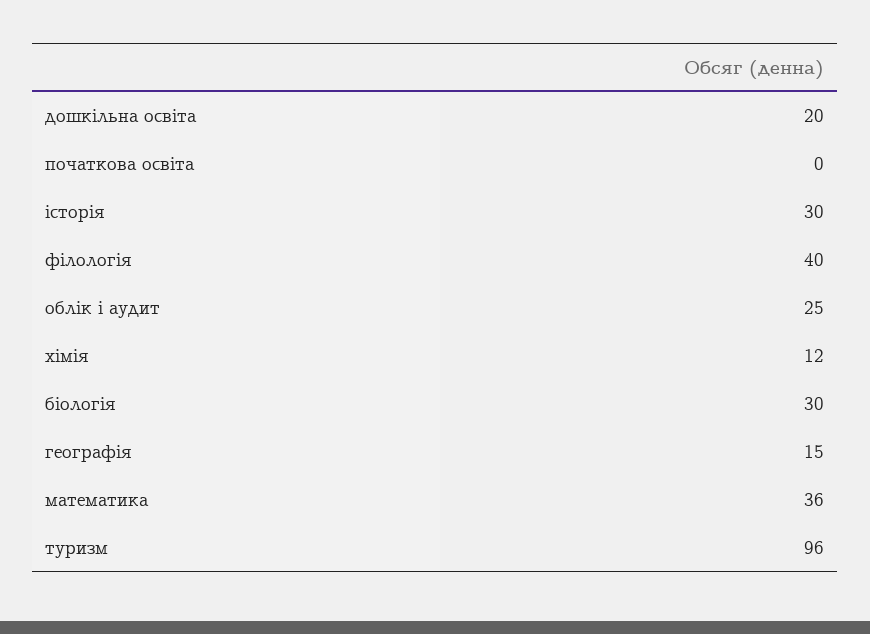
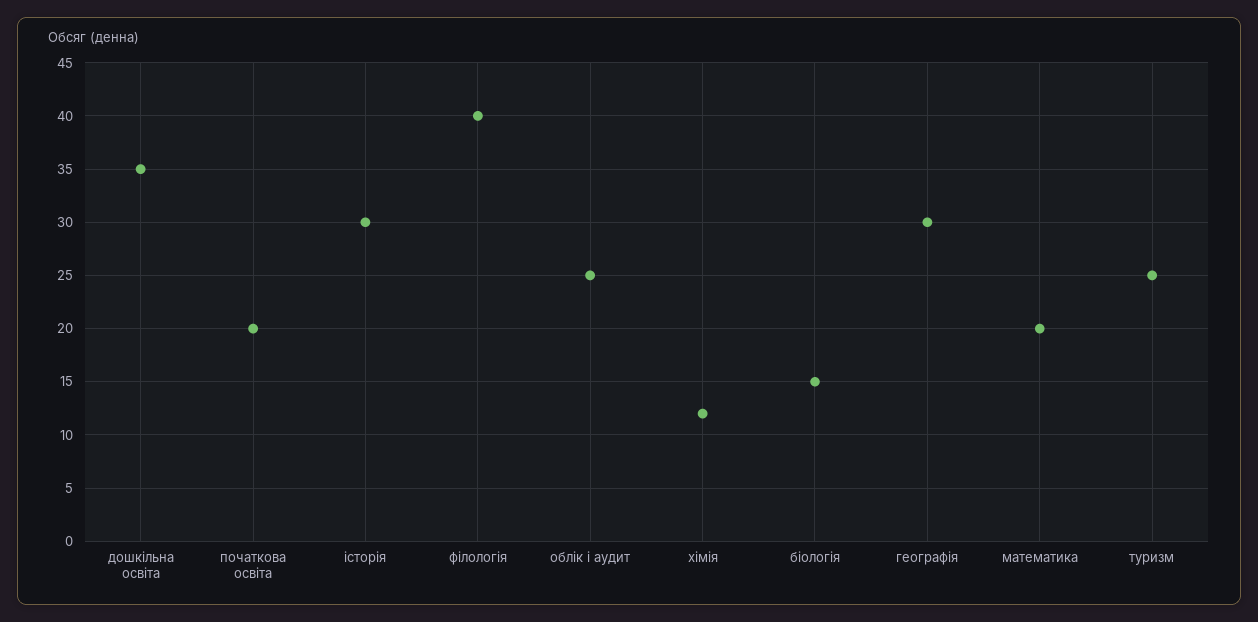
  {
-   "дошкільна освіта": 20,
+   "дошкільна освіта": 35,
-   "початкова освіта": 0,
+   "початкова освіта": 20,
    "історія": 30,
    "філологія": 40,
    "облік і аудит": 25,
    "хімія": 12,
-   "біологія": 30,
+   "біологія": 15,
-   "географія": 15,
+   "географія": 30,
-   "математика": 36,
+   "математика": 20,
-   "туризм": 96
+   "туризм": 25
  }

